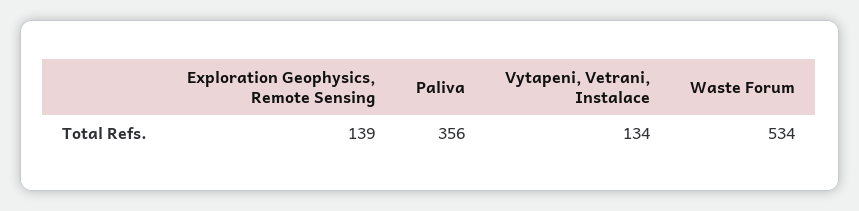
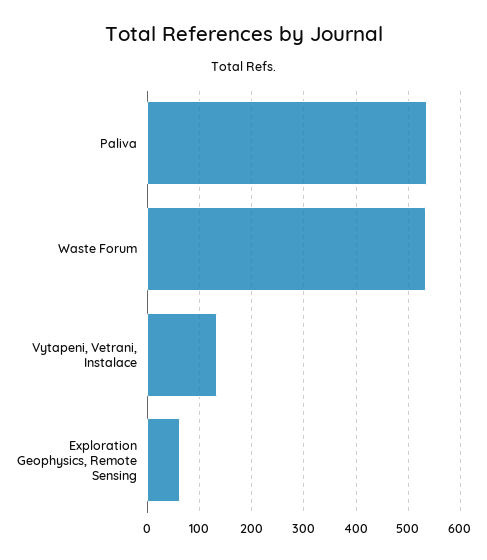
  {
-   "Exploration Geophysics, Remote Sensing": 139,
+   "Exploration Geophysics, Remote Sensing": 60,
-   "Paliva": 356,
+   "Paliva": 540,
    "Vytapeni, Vetrani, Instalace": 134,
    "Waste Forum": 534
  }

